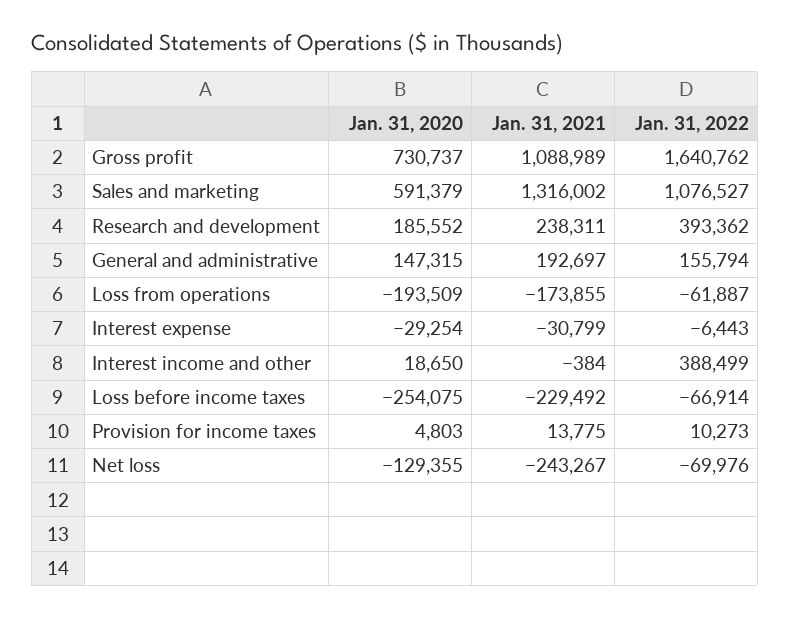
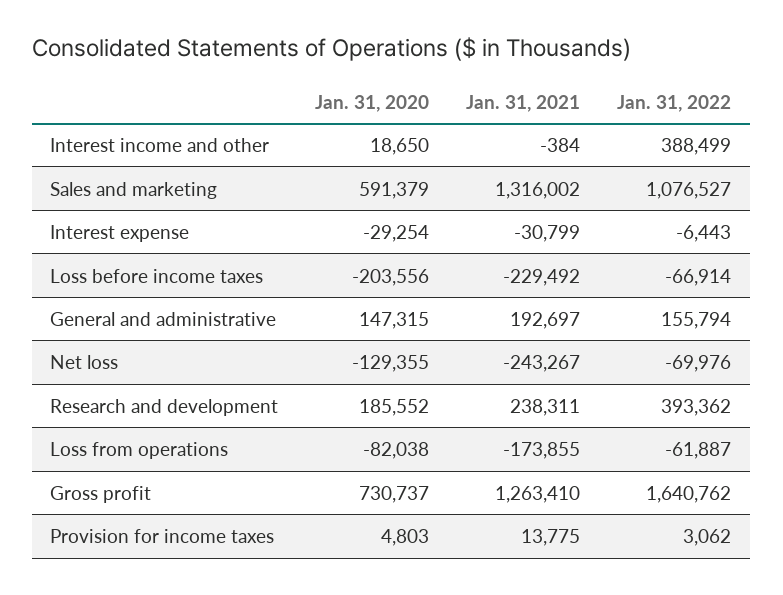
  {
    "Jan. 31, 2020": {
      "Gross profit": 730737,
      "Sales and marketing": 591379,
      "Research and development": 185552,
      "General and administrative": 147315,
-     "Loss from operations": -193509,
+     "Loss from operations": -82038,
      "Interest expense": -29254,
      "Interest income and other": 18650,
-     "Loss before income taxes": -254075,
+     "Loss before income taxes": -203556,
      "Provision for income taxes": 4803,
      "Net loss": -129355
    },
    "Jan. 31, 2021": {
-     "Gross profit": 1088989,
+     "Gross profit": 1263410,
      "Sales and marketing": 1316002,
      "Research and development": 238311,
      "General and administrative": 192697,
      "Loss from operations": -173855,
      "Interest expense": -30799,
      "Interest income and other": -384,
      "Loss before income taxes": -229492,
      "Provision for income taxes": 13775,
      "Net loss": -243267
    },
    "Jan. 31, 2022": {
      "Gross profit": 1640762,
      "Sales and marketing": 1076527,
      "Research and development": 393362,
      "General and administrative": 155794,
      "Loss from operations": -61887,
      "Interest expense": -6443,
      "Interest income and other": 388499,
      "Loss before income taxes": -66914,
-     "Provision for income taxes": 10273,
+     "Provision for income taxes": 3062,
      "Net loss": -69976
    }
  }

